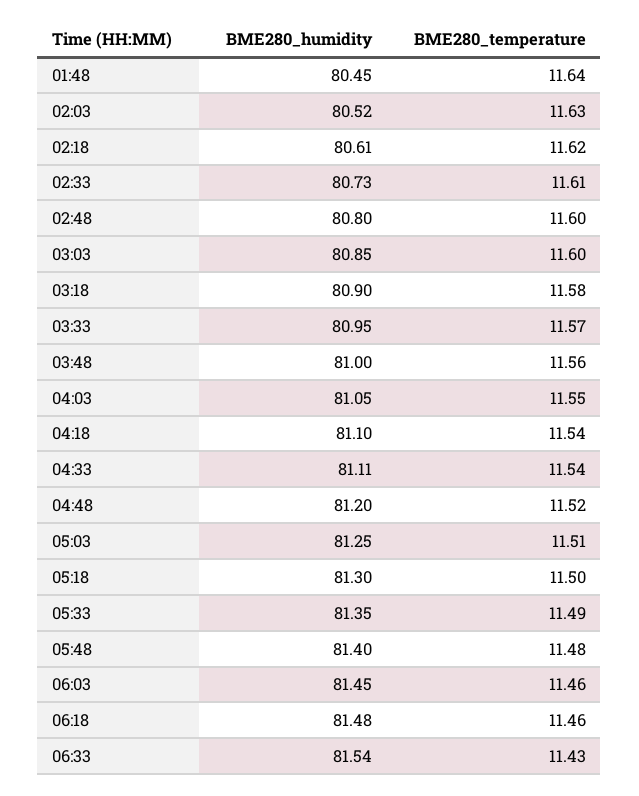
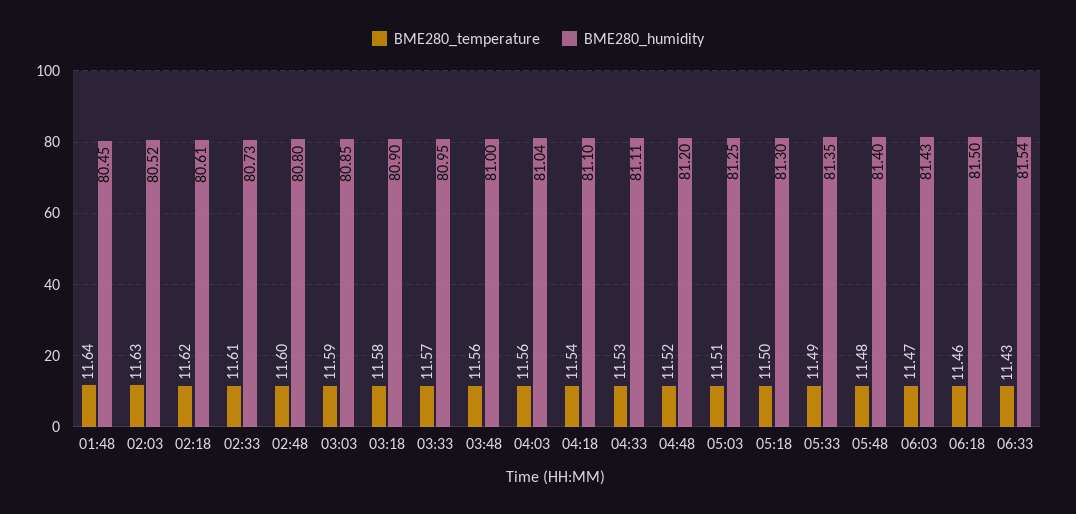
  {
    "BME280_humidity": {
      "01:48": 80.45,
      "02:03": 80.52,
      "02:18": 80.61,
      "02:33": 80.73,
      "02:48": 80.8,
      "03:03": 80.85,
      "03:18": 80.9,
      "03:33": 80.95,
      "03:48": 81,
-     "04:03": 81.05,
+     "04:03": 81.04,
      "04:18": 81.1,
      "04:33": 81.11,
      "04:48": 81.2,
      "05:03": 81.25,
      "05:18": 81.3,
      "05:33": 81.35,
      "05:48": 81.4,
-     "06:03": 81.45,
+     "06:03": 81.43,
-     "06:18": 81.48,
+     "06:18": 81.5,
      "06:33": 81.54
    },
    "BME280_temperature": {
      "01:48": 11.64,
      "02:03": 11.63,
      "02:18": 11.62,
      "02:33": 11.61,
      "02:48": 11.6,
-     "03:03": 11.6,
+     "03:03": 11.59,
      "03:18": 11.58,
      "03:33": 11.57,
      "03:48": 11.56,
-     "04:03": 11.55,
+     "04:03": 11.56,
      "04:18": 11.54,
-     "04:33": 11.54,
+     "04:33": 11.53,
      "04:48": 11.52,
      "05:03": 11.51,
      "05:18": 11.5,
      "05:33": 11.49,
      "05:48": 11.48,
-     "06:03": 11.46,
+     "06:03": 11.47,
      "06:18": 11.46,
      "06:33": 11.43
    }
  }

